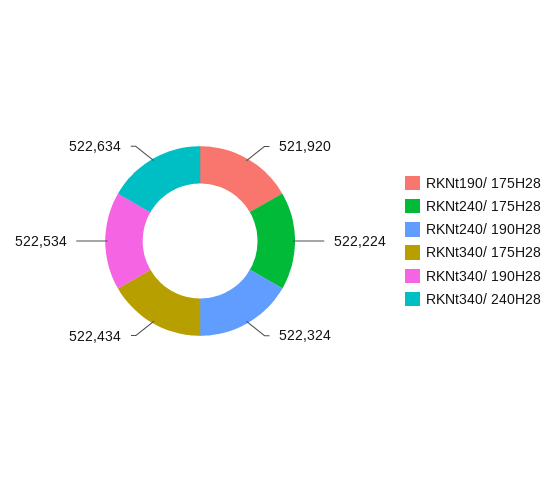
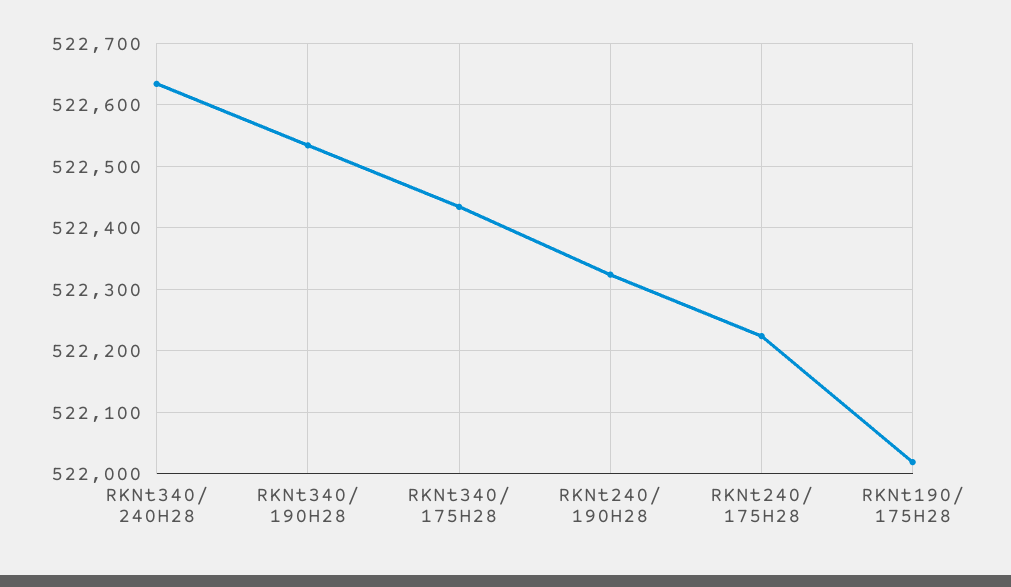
  {
-   "RKNt190/ 175H28": 521920,
+   "RKNt190/ 175H28": 522020,
    "RKNt240/ 175H28": 522224,
    "RKNt240/ 190H28": 522324,
    "RKNt340/ 175H28": 522434,
    "RKNt340/ 190H28": 522534,
    "RKNt340/ 240H28": 522634
  }

